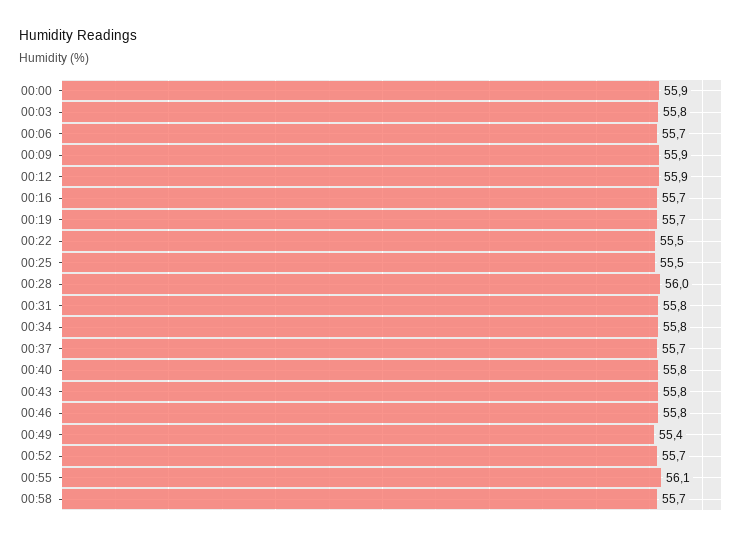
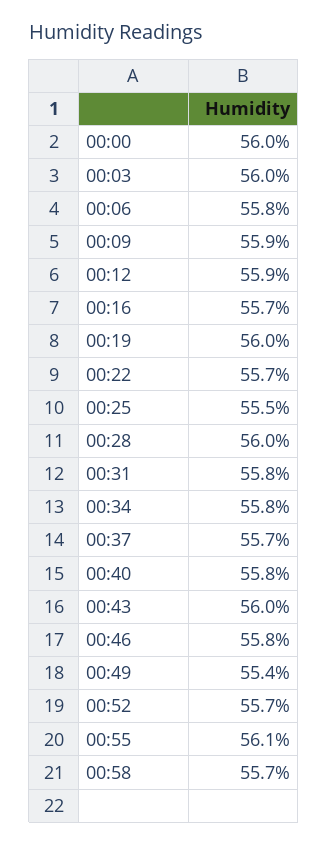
  {
-   "00:00": 55.9,
+   "00:00": 56,
-   "00:03": 55.8,
+   "00:03": 56,
-   "00:06": 55.7,
+   "00:06": 55.8,
    "00:09": 55.9,
    "00:12": 55.9,
    "00:16": 55.7,
-   "00:19": 55.7,
+   "00:19": 56,
-   "00:22": 55.5,
+   "00:22": 55.7,
    "00:25": 55.5,
    "00:28": 56,
    "00:31": 55.8,
    "00:34": 55.8,
    "00:37": 55.7,
    "00:40": 55.8,
-   "00:43": 55.8,
+   "00:43": 56,
    "00:46": 55.8,
    "00:49": 55.4,
    "00:52": 55.7,
    "00:55": 56.1,
    "00:58": 55.7
  }

